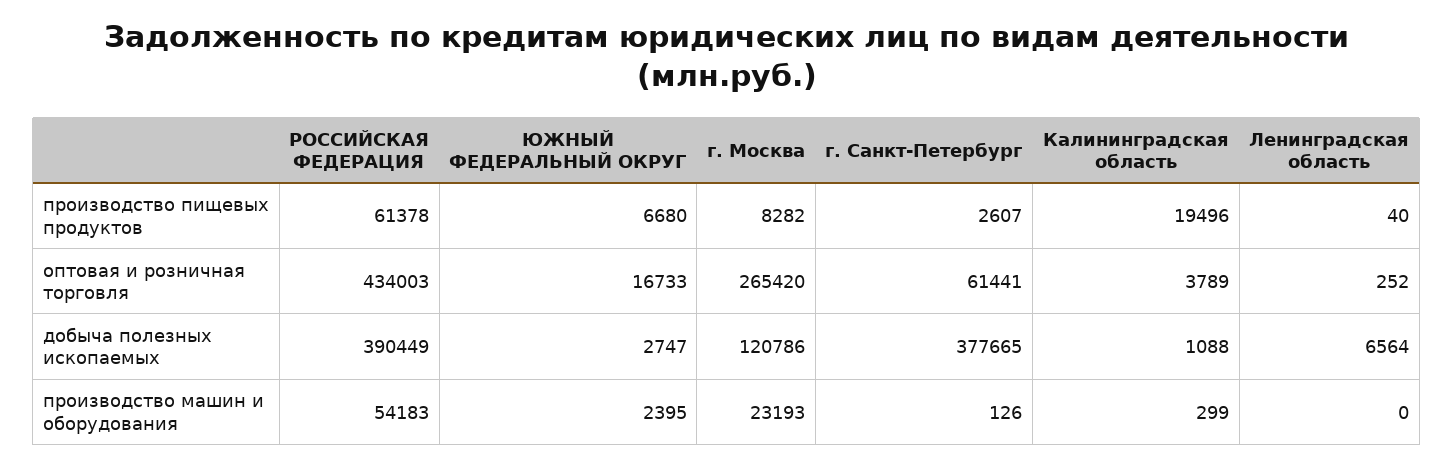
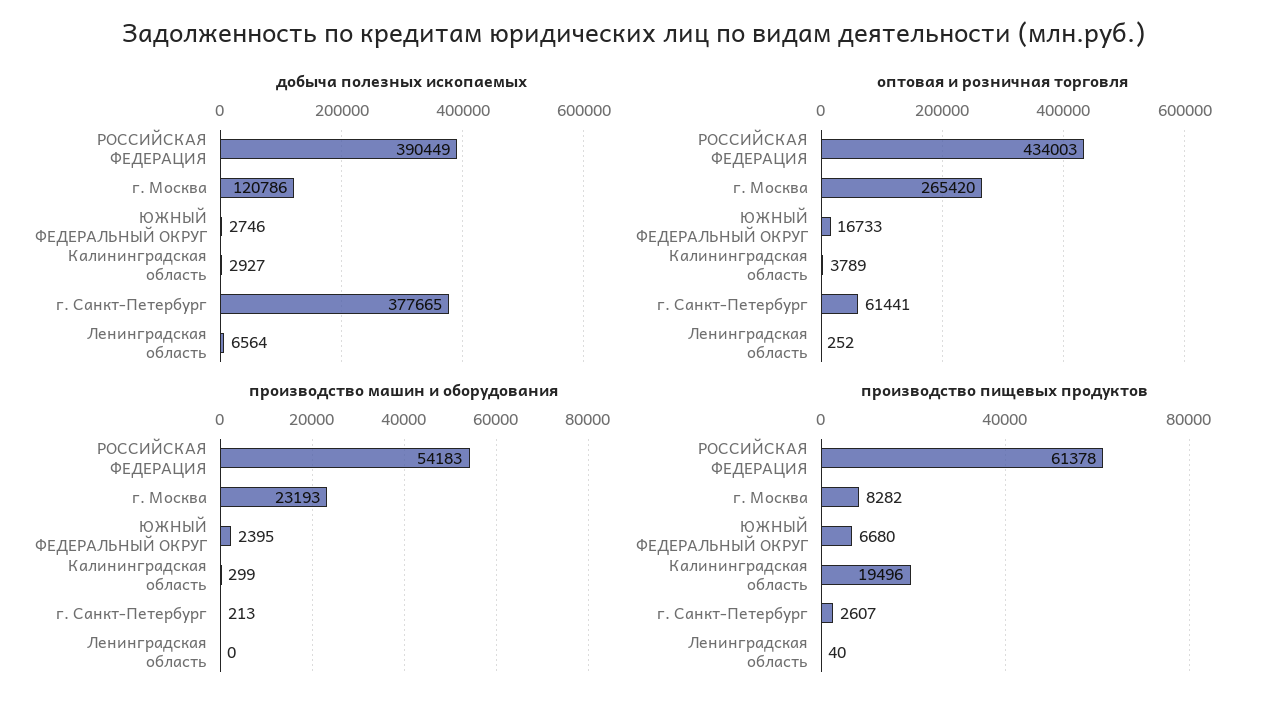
  {
    "производство пищевых продуктов": {
      "РОССИЙСКАЯ ФЕДЕРАЦИЯ": 61378,
      "ЮЖНЫЙ ФЕДЕРАЛЬНЫЙ ОКРУГ": 6680,
      "г. Москва": 8282,
      "г. Санкт-Петербург": 2607,
      "Калининградская область": 19496,
      "Ленинградская область": 40
    },
    "оптовая и розничная торговля": {
      "РОССИЙСКАЯ ФЕДЕРАЦИЯ": 434003,
      "ЮЖНЫЙ ФЕДЕРАЛЬНЫЙ ОКРУГ": 16733,
      "г. Москва": 265420,
      "г. Санкт-Петербург": 61441,
      "Калининградская область": 3789,
      "Ленинградская область": 252
    },
    "добыча полезных ископаемых": {
      "РОССИЙСКАЯ ФЕДЕРАЦИЯ": 390449,
-     "ЮЖНЫЙ ФЕДЕРАЛЬНЫЙ ОКРУГ": 2747,
+     "ЮЖНЫЙ ФЕДЕРАЛЬНЫЙ ОКРУГ": 2746,
      "г. Москва": 120786,
      "г. Санкт-Петербург": 377665,
-     "Калининградская область": 1088,
+     "Калининградская область": 2927,
      "Ленинградская область": 6564
    },
    "производство машин и оборудования": {
      "РОССИЙСКАЯ ФЕДЕРАЦИЯ": 54183,
      "ЮЖНЫЙ ФЕДЕРАЛЬНЫЙ ОКРУГ": 2395,
      "г. Москва": 23193,
-     "г. Санкт-Петербург": 126,
+     "г. Санкт-Петербург": 213,
      "Калининградская область": 299,
      "Ленинградская область": 0
    }
  }

